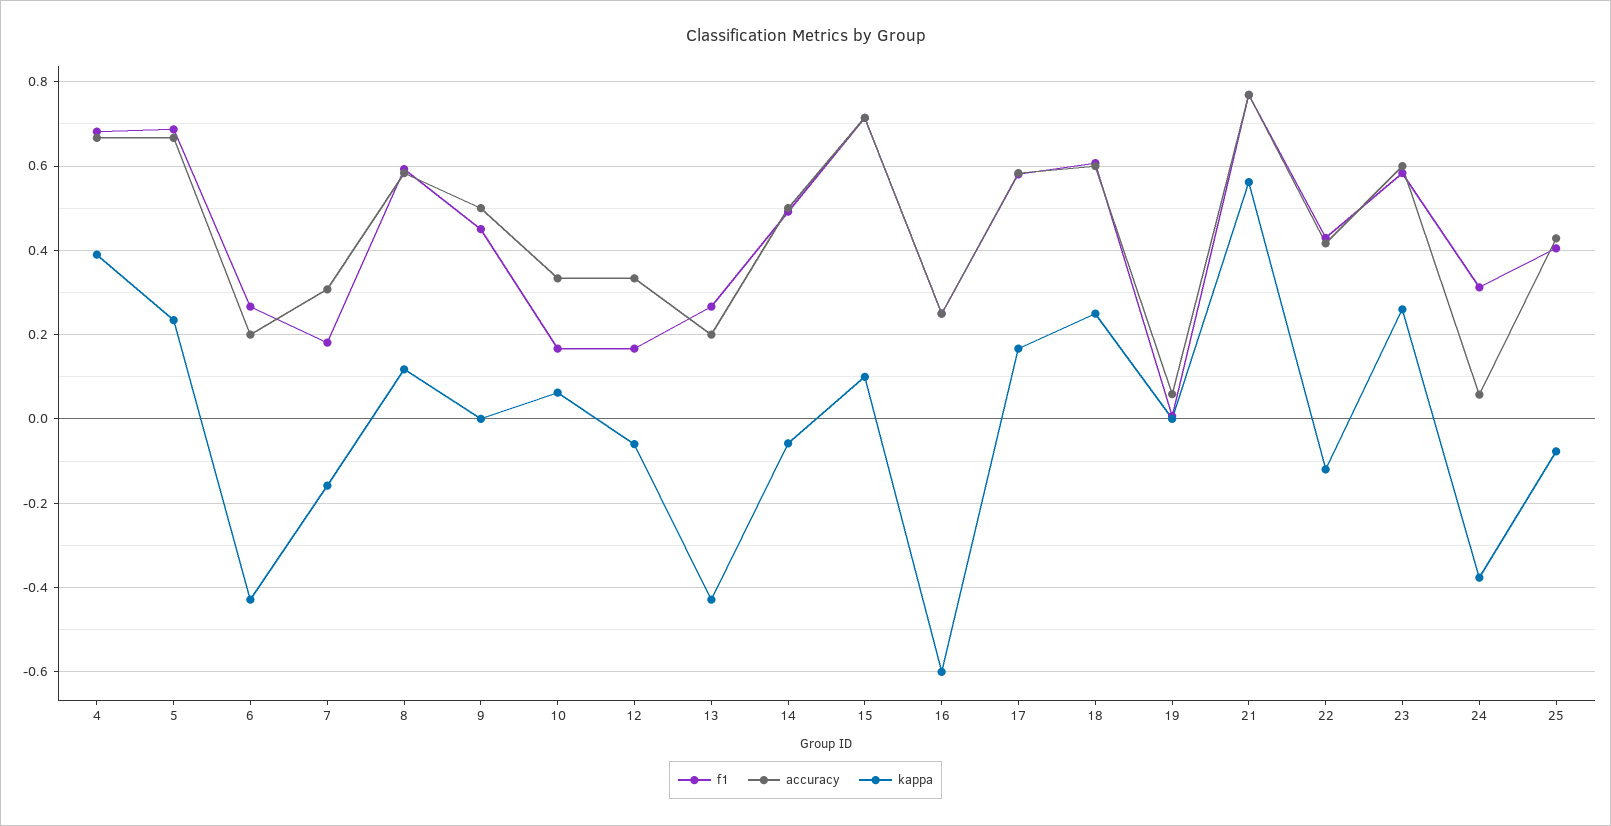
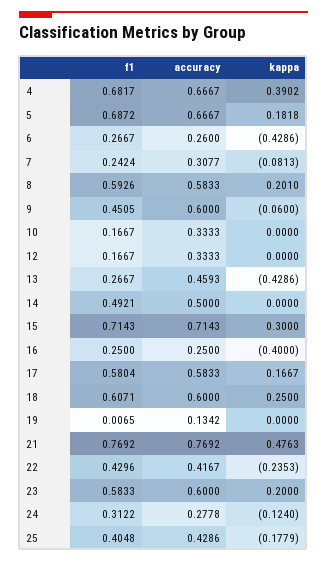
  {
    "f1": {
      "4": 0.6817,
      "5": 0.6872,
      "6": 0.2667,
-     "7": 0.18,
+     "7": 0.2424,
      "8": 0.5926,
      "9": 0.4505,
      "10": 0.1667,
      "12": 0.1667,
      "13": 0.2667,
      "14": 0.4921,
      "15": 0.7143,
      "16": 0.25,
      "17": 0.5804,
      "18": 0.6071,
      "19": 0.0065,
      "21": 0.7692,
      "22": 0.4296,
      "23": 0.5833,
      "24": 0.3122,
      "25": 0.4048
    },
    "accuracy": {
      "4": 0.6667,
      "5": 0.6667,
-     "6": 0.2,
+     "6": 0.26,
      "7": 0.3077,
      "8": 0.5833,
-     "9": 0.5,
+     "9": 0.6,
      "10": 0.3333,
      "12": 0.3333,
-     "13": 0.2,
+     "13": 0.4593,
      "14": 0.5,
      "15": 0.7143,
      "16": 0.25,
      "17": 0.5833,
      "18": 0.6,
-     "19": 0.06,
+     "19": 0.1342,
      "21": 0.7692,
      "22": 0.4167,
      "23": 0.6,
-     "24": 0.06,
+     "24": 0.2778,
      "25": 0.4286
    },
    "kappa": {
      "4": 0.3902,
-     "5": 0.24,
+     "5": 0.1818,
      "6": -0.4286,
-     "7": -0.16,
+     "7": -0.0813,
-     "8": 0.12,
+     "8": 0.201,
-     "9": 0,
+     "9": -0.06,
-     "10": 0.06,
+     "10": 0,
-     "12": -0.06,
+     "12": 0,
      "13": -0.4286,
-     "14": -0.06,
+     "14": 0,
-     "15": 0.1,
+     "15": 0.3,
-     "16": -0.6,
+     "16": -0.4,
      "17": 0.1667,
      "18": 0.25,
      "19": 0,
-     "21": 0.56,
+     "21": 0.4763,
-     "22": -0.12,
+     "22": -0.2353,
-     "23": 0.26,
+     "23": 0.2,
-     "24": -0.38,
+     "24": -0.124,
-     "25": -0.08
+     "25": -0.1779
    }
  }

